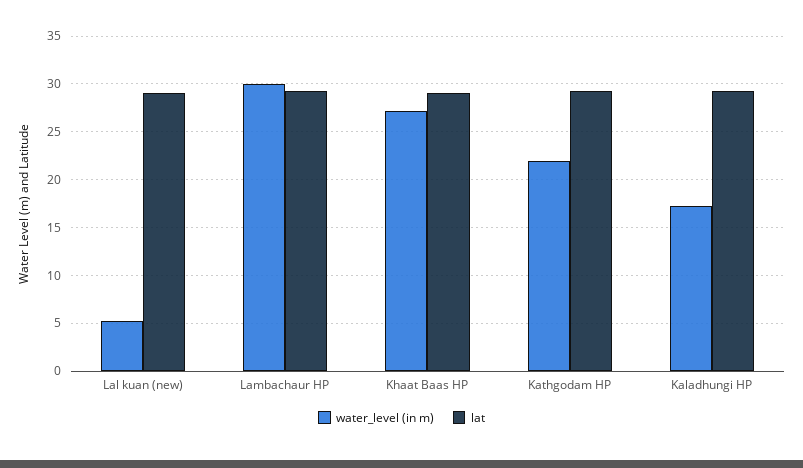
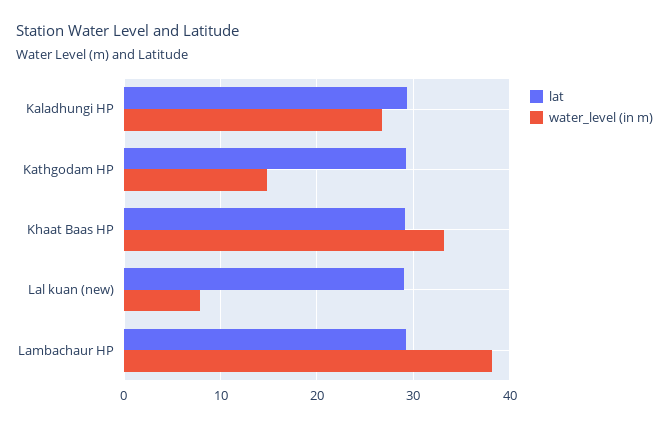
  {
    "water_level (in m)": {
-     "Lal kuan (new)": 5,
+     "Lal kuan (new)": 8,
-     "Lambachaur HP": 30,
+     "Lambachaur HP": 38,
-     "Khaat Baas HP": 27,
+     "Khaat Baas HP": 33,
-     "Kathgodam HP": 22,
+     "Kathgodam HP": 15,
-     "Kaladhungi HP": 17
+     "Kaladhungi HP": 27
    },
    "lat": {
      "Lal kuan (new)": 29,
      "Lambachaur HP": 29,
      "Khaat Baas HP": 29,
      "Kathgodam HP": 29,
      "Kaladhungi HP": 29
    }
  }

